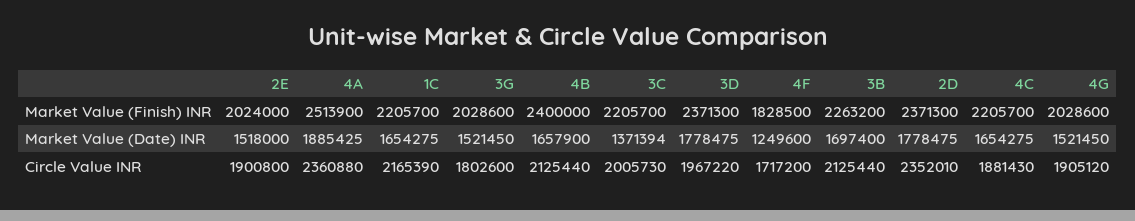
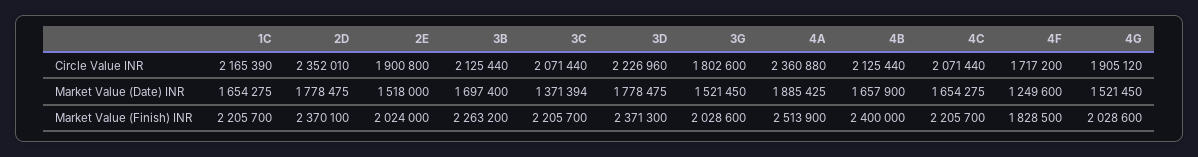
  {
    "2E": {
      "Market Value (Finish) INR": 2024000,
      "Market Value (Date) INR": 1518000,
      "Circle Value INR": 1900800
    },
    "4A": {
      "Market Value (Finish) INR": 2513900,
      "Market Value (Date) INR": 1885425,
      "Circle Value INR": 2360880
    },
    "1C": {
      "Market Value (Finish) INR": 2205700,
      "Market Value (Date) INR": 1654275,
      "Circle Value INR": 2165390
    },
    "3G": {
      "Market Value (Finish) INR": 2028600,
      "Market Value (Date) INR": 1521450,
      "Circle Value INR": 1802600
    },
    "4B": {
      "Market Value (Finish) INR": 2400000,
      "Market Value (Date) INR": 1657900,
      "Circle Value INR": 2125440
    },
    "3C": {
      "Market Value (Finish) INR": 2205700,
      "Market Value (Date) INR": 1371394,
-     "Circle Value INR": 2005730
+     "Circle Value INR": 2071440
    },
    "3D": {
      "Market Value (Finish) INR": 2371300,
      "Market Value (Date) INR": 1778475,
-     "Circle Value INR": 1967220
+     "Circle Value INR": 2226960
    },
    "4F": {
      "Market Value (Finish) INR": 1828500,
      "Market Value (Date) INR": 1249600,
      "Circle Value INR": 1717200
    },
    "3B": {
      "Market Value (Finish) INR": 2263200,
      "Market Value (Date) INR": 1697400,
      "Circle Value INR": 2125440
    },
    "2D": {
-     "Market Value (Finish) INR": 2371300,
+     "Market Value (Finish) INR": 2370100,
      "Market Value (Date) INR": 1778475,
      "Circle Value INR": 2352010
    },
    "4C": {
      "Market Value (Finish) INR": 2205700,
      "Market Value (Date) INR": 1654275,
-     "Circle Value INR": 1881430
+     "Circle Value INR": 2071440
    },
    "4G": {
      "Market Value (Finish) INR": 2028600,
      "Market Value (Date) INR": 1521450,
      "Circle Value INR": 1905120
    }
  }

